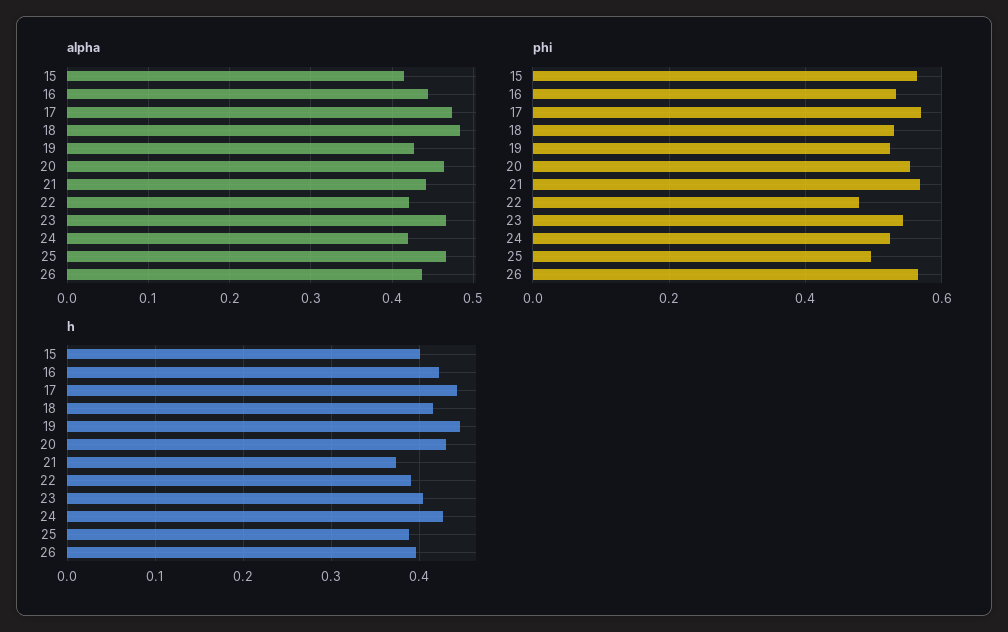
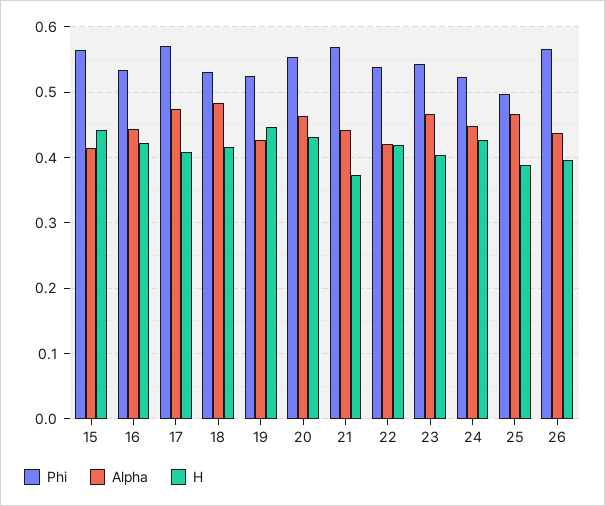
  {
    "alpha": {
      "15": 0.41,
      "16": 0.44,
      "17": 0.47,
      "18": 0.48,
      "19": 0.43,
      "20": 0.46,
      "21": 0.44,
      "22": 0.42,
      "23": 0.47,
-     "24": 0.42,
+     "24": 0.45,
      "25": 0.47,
      "26": 0.44
    },
    "phi": {
      "15": 0.56,
      "16": 0.53,
      "17": 0.57,
      "18": 0.53,
      "19": 0.52,
      "20": 0.55,
      "21": 0.57,
-     "22": 0.48,
+     "22": 0.54,
      "23": 0.54,
      "24": 0.52,
      "25": 0.5,
      "26": 0.57
    },
    "h": {
-     "15": 0.4,
+     "15": 0.44,
      "16": 0.42,
-     "17": 0.44,
+     "17": 0.41,
      "18": 0.42,
      "19": 0.45,
      "20": 0.43,
      "21": 0.37,
-     "22": 0.39,
+     "22": 0.42,
      "23": 0.4,
      "24": 0.43,
      "25": 0.39,
      "26": 0.4
    }
  }

